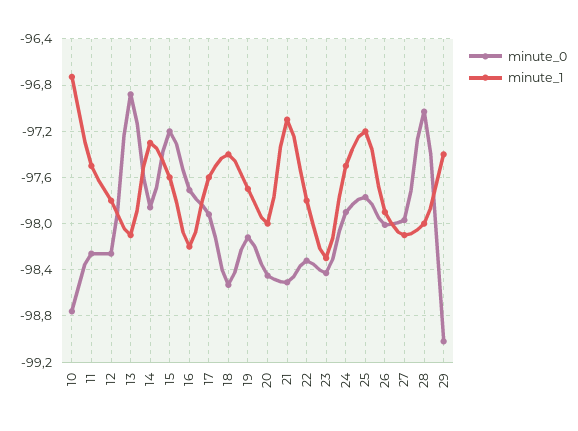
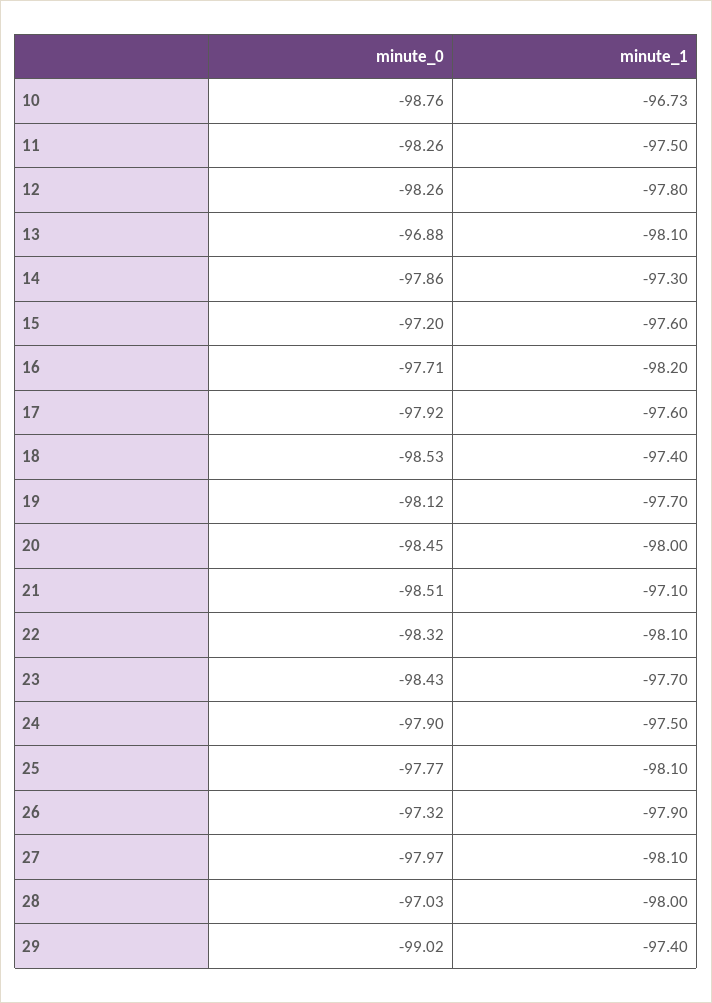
  {
    "minute_0": {
      "10": -98.76,
      "11": -98.26,
      "12": -98.26,
      "13": -96.88,
      "14": -97.86,
      "15": -97.2,
      "16": -97.71,
      "17": -97.92,
      "18": -98.53,
      "19": -98.12,
      "20": -98.45,
      "21": -98.51,
      "22": -98.32,
      "23": -98.43,
      "24": -97.9,
      "25": -97.77,
-     "26": -98,
+     "26": -97.32,
      "27": -97.97,
      "28": -97.03,
      "29": -99.02
    },
    "minute_1": {
      "10": -96.73,
      "11": -97.5,
      "12": -97.8,
      "13": -98.1,
      "14": -97.3,
      "15": -97.6,
      "16": -98.2,
      "17": -97.6,
      "18": -97.4,
      "19": -97.7,
      "20": -98,
      "21": -97.1,
-     "22": -97.8,
+     "22": -98.1,
-     "23": -98.3,
+     "23": -97.7,
      "24": -97.5,
-     "25": -97.2,
+     "25": -98.1,
      "26": -97.9,
      "27": -98.1,
      "28": -98,
      "29": -97.4
    }
  }

